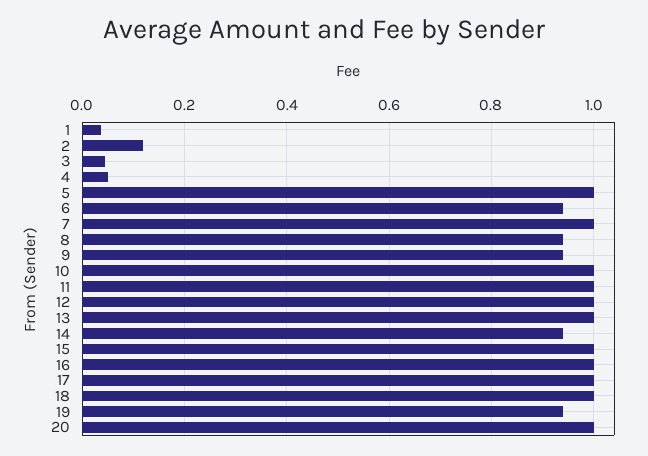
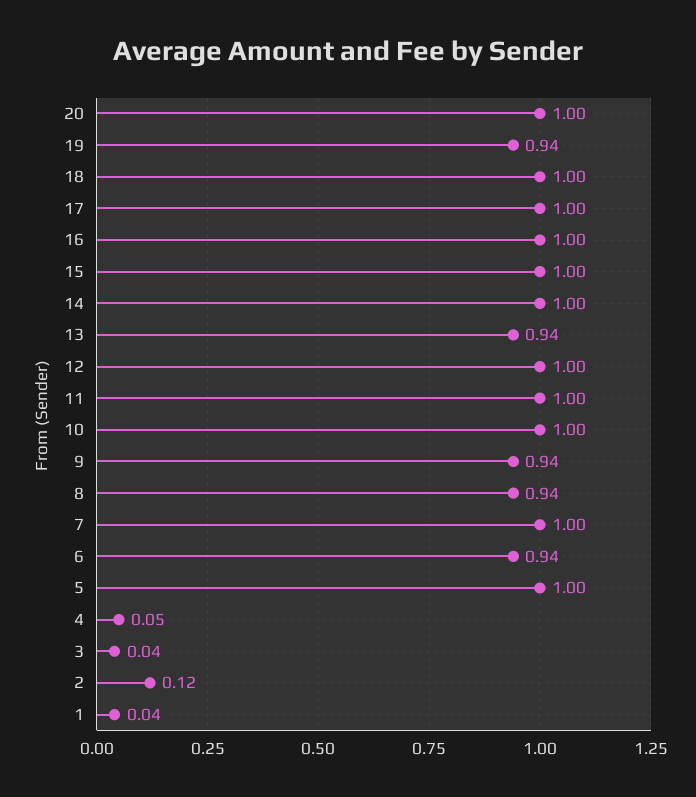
  {
    "1": 0.04,
    "2": 0.12,
    "3": 0.04,
    "4": 0.05,
    "5": 1,
    "6": 0.94,
    "7": 1,
    "8": 0.94,
    "9": 0.94,
    "10": 1,
    "11": 1,
    "12": 1,
-   "13": 1,
+   "13": 0.94,
-   "14": 0.94,
+   "14": 1,
    "15": 1,
    "16": 1,
    "17": 1,
    "18": 1,
    "19": 0.94,
    "20": 1
  }

